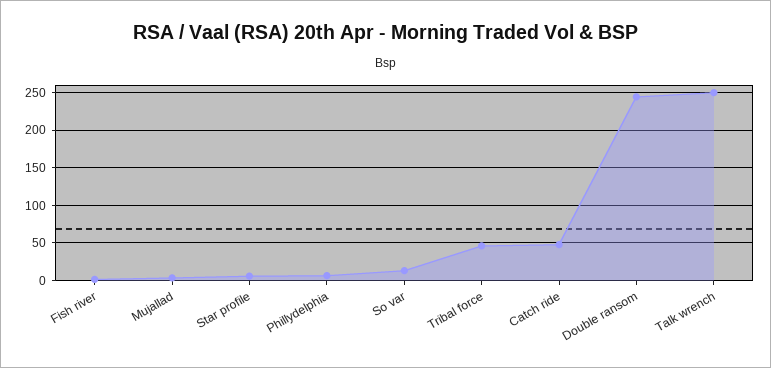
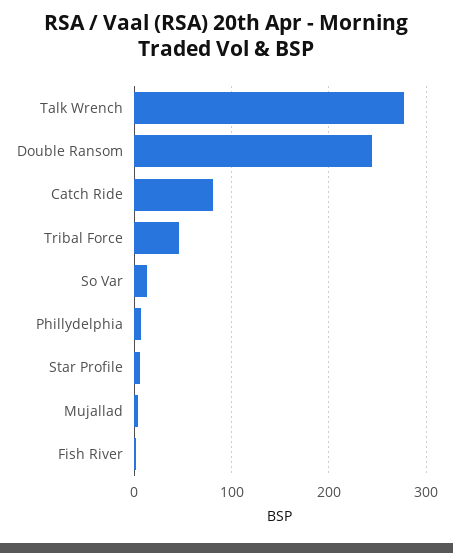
  {
    "Fish river": 0,
    "Mujallad": 0,
    "Star profile": 10,
    "Phillydelphia": 10,
    "So var": 10,
    "Tribal force": 50,
-   "Catch ride": 50,
+   "Catch ride": 80,
    "Double ransom": 240,
-   "Talk wrench": 250
+   "Talk wrench": 280
  }

